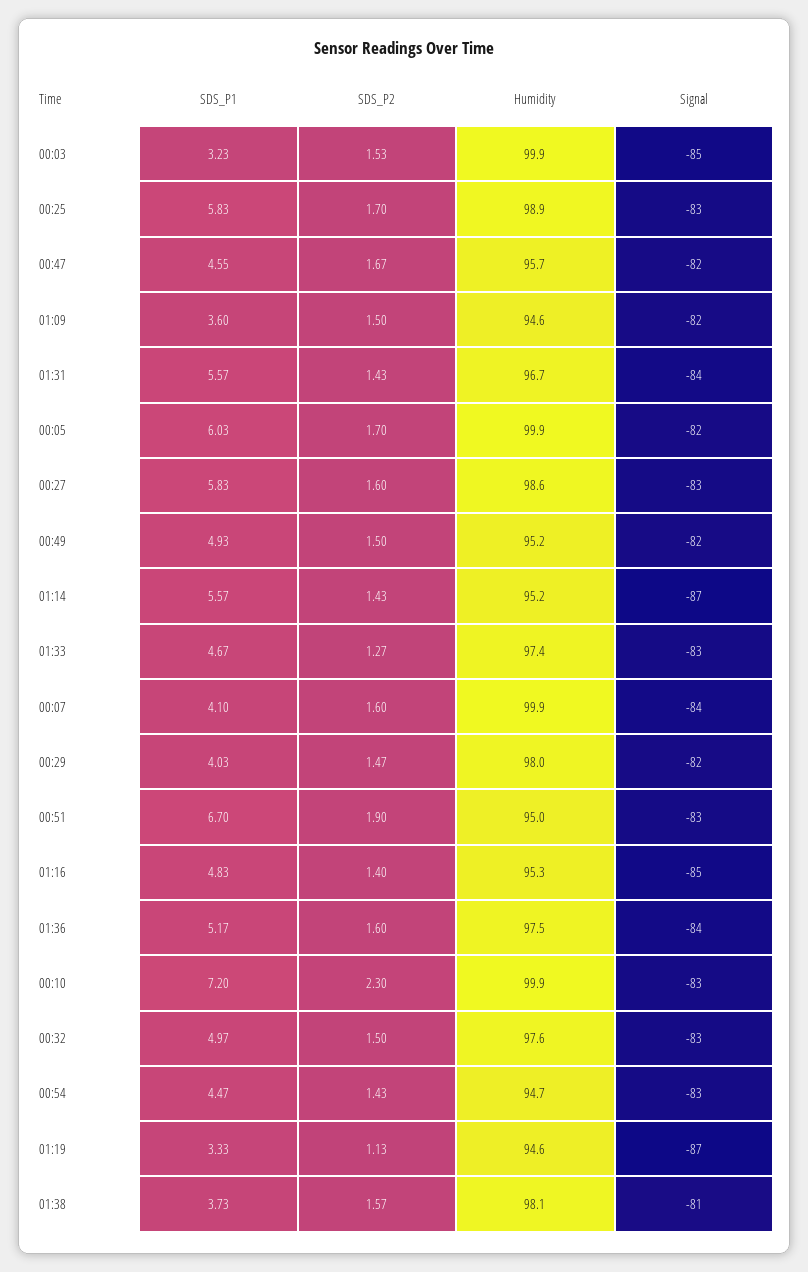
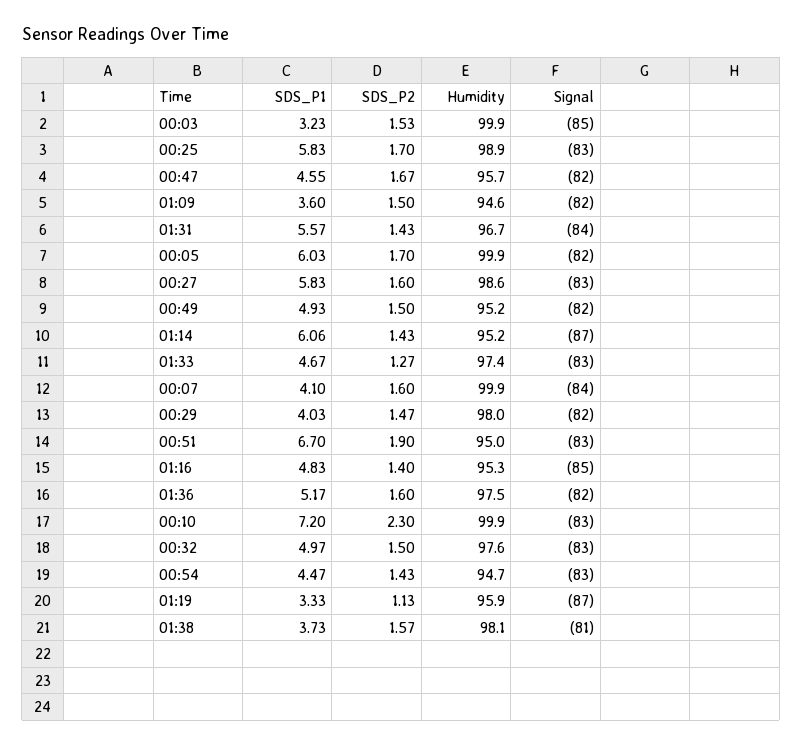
  {
    "SDS_P1": {
      "00:03": 3.23,
      "00:25": 5.83,
      "00:47": 4.55,
      "01:09": 3.6,
      "01:31": 5.57,
      "00:05": 6.03,
      "00:27": 5.83,
      "00:49": 4.93,
-     "01:14": 5.57,
+     "01:14": 6.06,
      "01:33": 4.67,
      "00:07": 4.1,
      "00:29": 4.03,
      "00:51": 6.7,
      "01:16": 4.83,
      "01:36": 5.17,
      "00:10": 7.2,
      "00:32": 4.97,
      "00:54": 4.47,
      "01:19": 3.33,
      "01:38": 3.73
    },
    "SDS_P2": {
      "00:03": 1.53,
      "00:25": 1.7,
      "00:47": 1.67,
      "01:09": 1.5,
      "01:31": 1.43,
      "00:05": 1.7,
      "00:27": 1.6,
      "00:49": 1.5,
      "01:14": 1.43,
      "01:33": 1.27,
      "00:07": 1.6,
      "00:29": 1.47,
      "00:51": 1.9,
      "01:16": 1.4,
      "01:36": 1.6,
      "00:10": 2.3,
      "00:32": 1.5,
      "00:54": 1.43,
      "01:19": 1.13,
      "01:38": 1.57
    },
    "Humidity": {
      "00:03": 99.9,
      "00:25": 98.9,
      "00:47": 95.7,
      "01:09": 94.6,
      "01:31": 96.7,
      "00:05": 99.9,
      "00:27": 98.6,
      "00:49": 95.2,
      "01:14": 95.2,
      "01:33": 97.4,
      "00:07": 99.9,
      "00:29": 98,
      "00:51": 95,
      "01:16": 95.3,
      "01:36": 97.5,
      "00:10": 99.9,
      "00:32": 97.6,
      "00:54": 94.7,
-     "01:19": 94.6,
+     "01:19": 95.9,
      "01:38": 98.1
    },
    "Signal": {
      "00:03": -85,
      "00:25": -83,
      "00:47": -82,
      "01:09": -82,
      "01:31": -84,
      "00:05": -82,
      "00:27": -83,
      "00:49": -82,
      "01:14": -87,
      "01:33": -83,
      "00:07": -84,
      "00:29": -82,
      "00:51": -83,
      "01:16": -85,
-     "01:36": -84,
+     "01:36": -82,
      "00:10": -83,
      "00:32": -83,
      "00:54": -83,
      "01:19": -87,
      "01:38": -81
    }
  }

